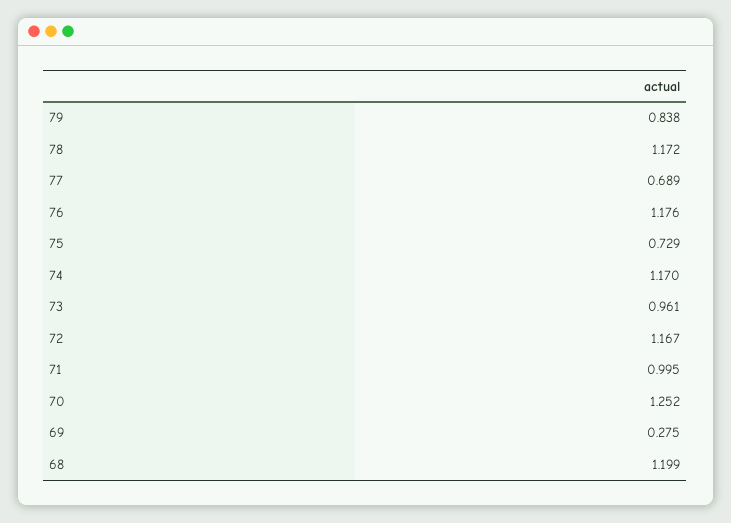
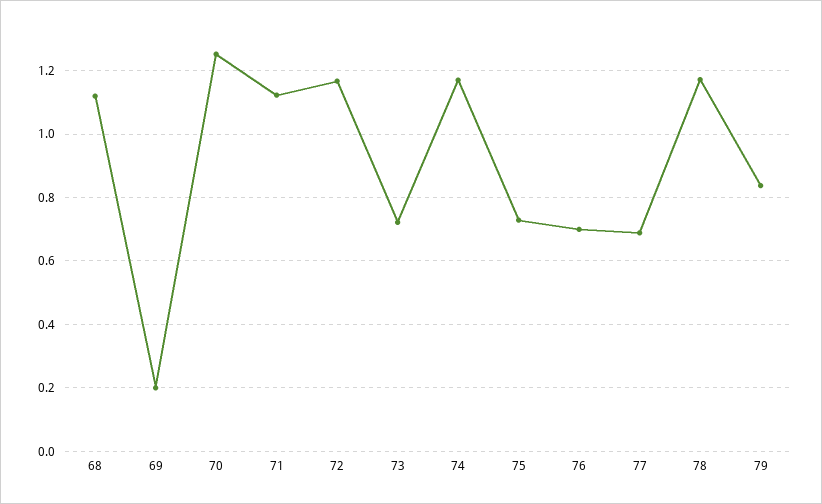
  {
    "79": 0.838,
    "78": 1.172,
    "77": 0.689,
-   "76": 1.176,
+   "76": 0.7,
    "75": 0.729,
    "74": 1.17,
-   "73": 0.961,
+   "73": 0.72,
    "72": 1.167,
-   "71": 0.995,
+   "71": 1.12,
    "70": 1.252,
-   "69": 0.275,
+   "69": 0.2,
-   "68": 1.199
+   "68": 1.12
  }

